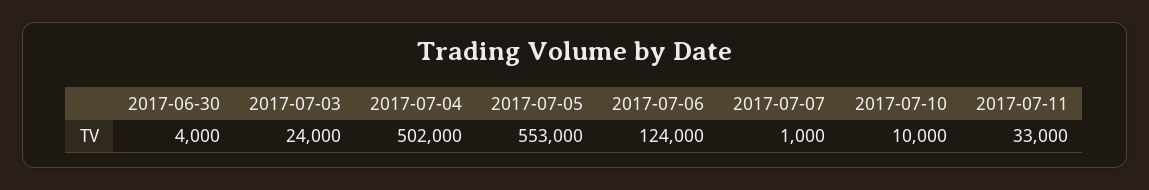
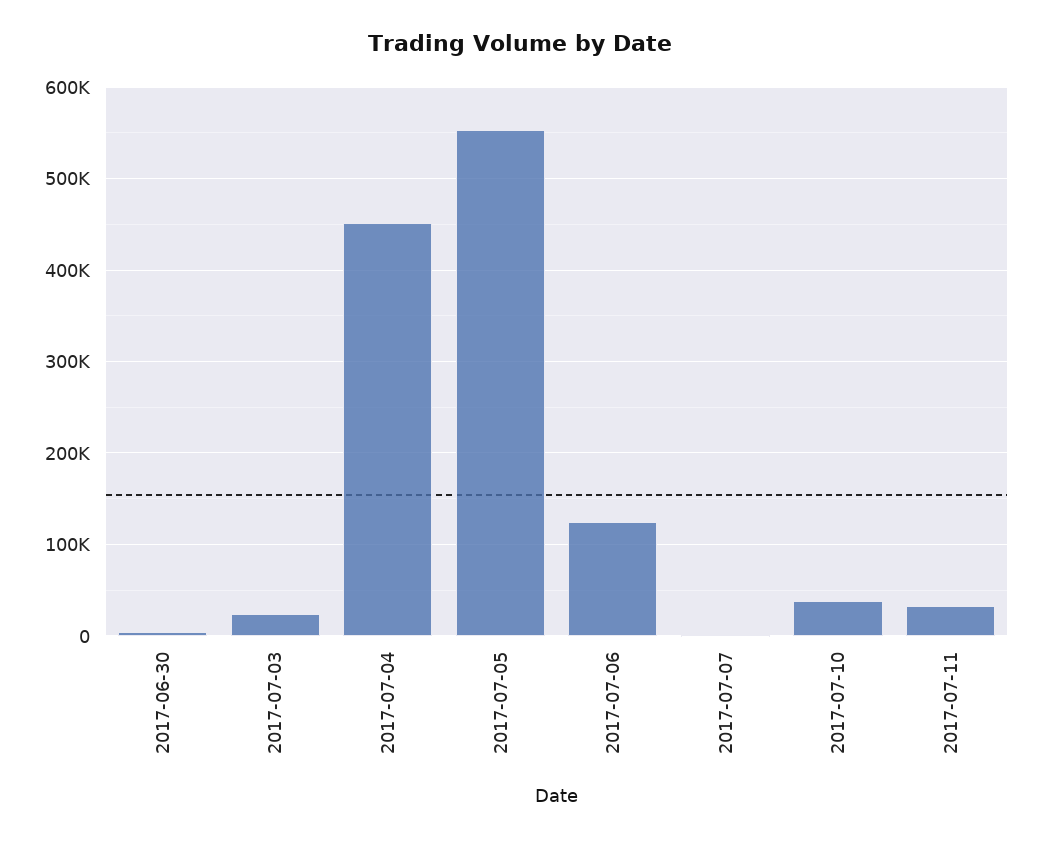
  {
    "2017-06-30": 4000,
    "2017-07-03": 24000,
-   "2017-07-04": 502000,
+   "2017-07-04": 450000,
    "2017-07-05": 553000,
    "2017-07-06": 124000,
    "2017-07-07": 1000,
-   "2017-07-10": 10000,
+   "2017-07-10": 40000,
    "2017-07-11": 33000
  }

